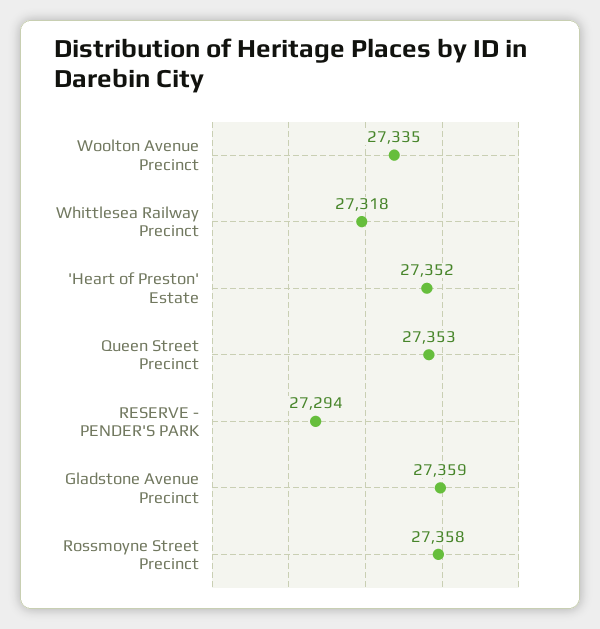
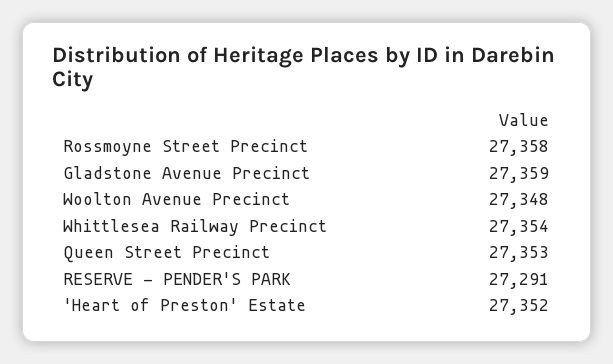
  {
-   "Woolton Avenue Precinct": 27335,
+   "Woolton Avenue Precinct": 27348,
-   "Whittlesea Railway Precinct": 27318,
+   "Whittlesea Railway Precinct": 27354,
    "'Heart of Preston' Estate": 27352,
    "Queen Street Precinct": 27353,
-   "RESERVE - PENDER'S PARK": 27294,
+   "RESERVE - PENDER'S PARK": 27291,
    "Gladstone Avenue Precinct": 27359,
    "Rossmoyne Street Precinct": 27358
  }

